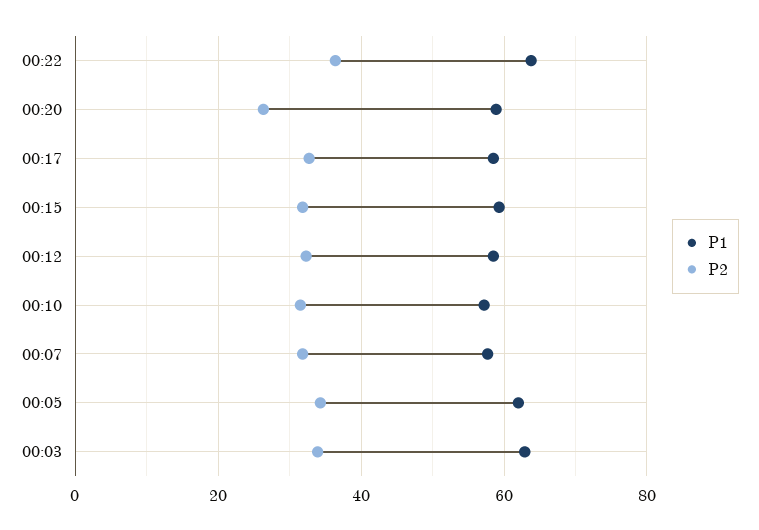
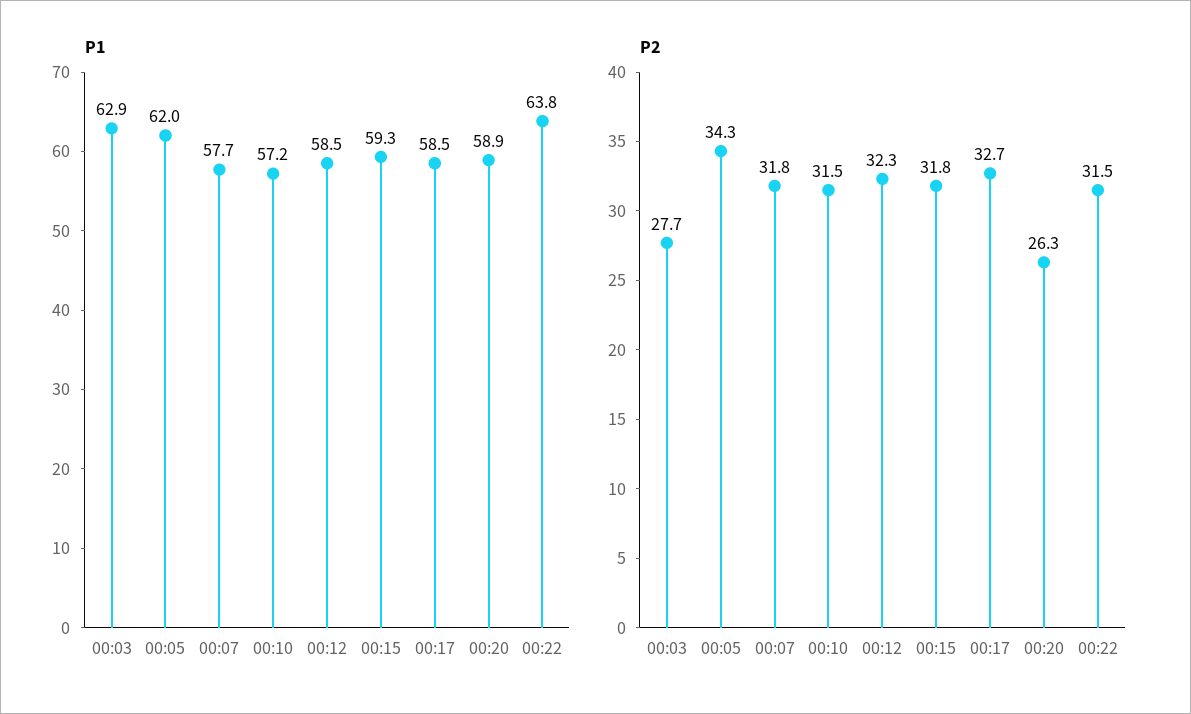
  {
    "P1": {
      "00:22": 63.8,
      "00:20": 58.9,
      "00:17": 58.5,
      "00:15": 59.3,
      "00:12": 58.5,
      "00:10": 57.2,
      "00:07": 57.7,
      "00:05": 62,
      "00:03": 62.9
    },
    "P2": {
-     "00:22": 36,
+     "00:22": 31.5,
      "00:20": 26.3,
      "00:17": 32.7,
      "00:15": 31.8,
      "00:12": 32.3,
      "00:10": 31.5,
      "00:07": 31.8,
      "00:05": 34.3,
-     "00:03": 34
+     "00:03": 27.7
    }
  }

